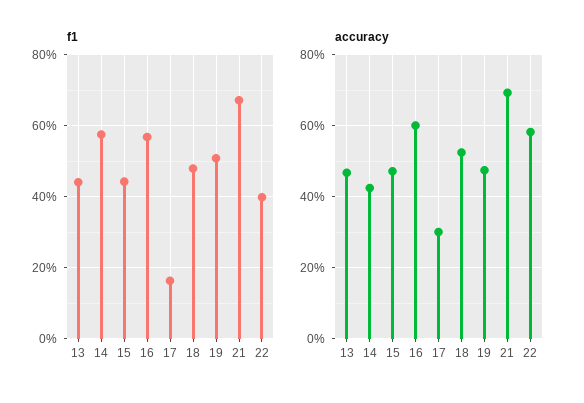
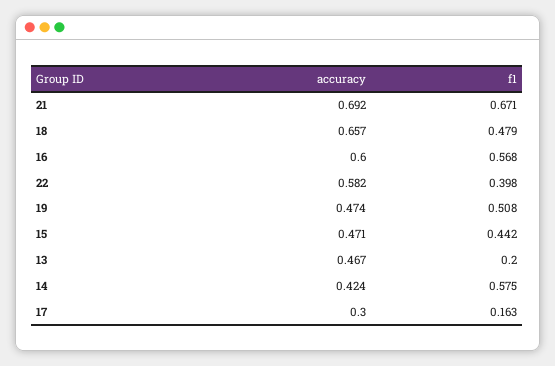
  {
    "f1": {
-     "13": 0.44,
+     "13": 0.2,
      "14": 0.575,
      "15": 0.442,
      "16": 0.568,
      "17": 0.163,
      "18": 0.479,
      "19": 0.508,
      "21": 0.671,
      "22": 0.398
    },
    "accuracy": {
      "13": 0.467,
      "14": 0.424,
      "15": 0.471,
      "16": 0.6,
      "17": 0.3,
-     "18": 0.52,
+     "18": 0.657,
      "19": 0.474,
      "21": 0.692,
      "22": 0.582
    }
  }

